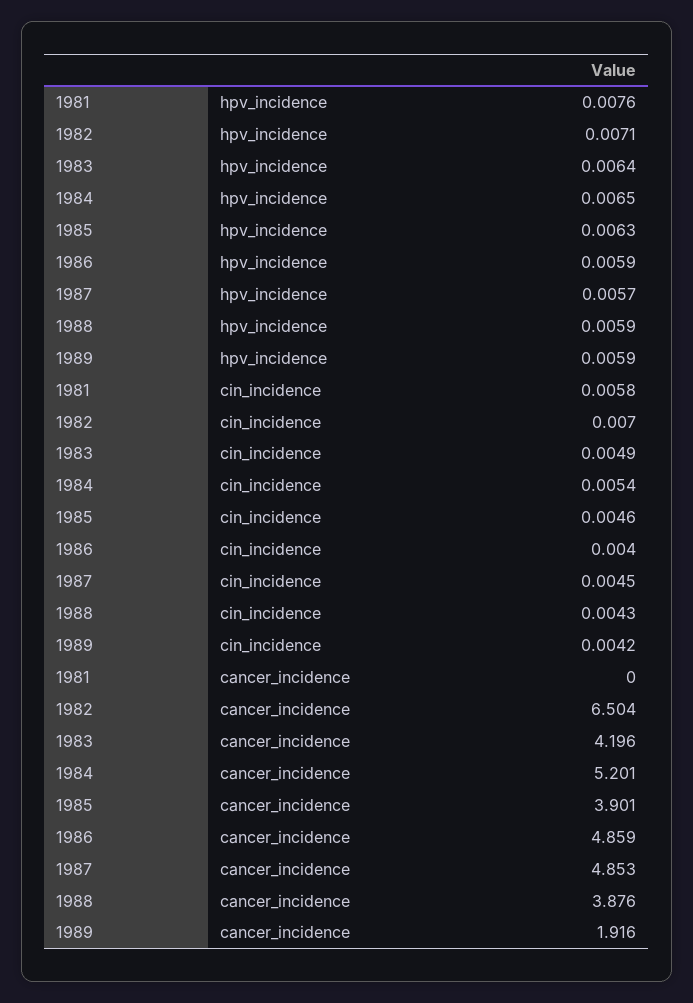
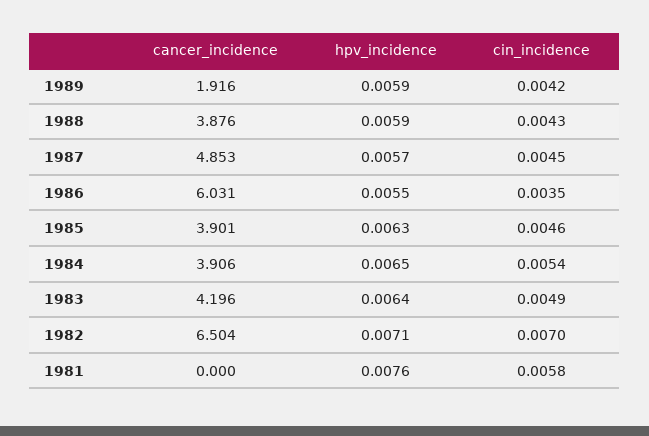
  {
    "1981": {
      "hpv_incidence": 0.0076,
      "cin_incidence": 0.0058,
      "cancer_incidence": 0
    },
    "1982": {
      "hpv_incidence": 0.0071,
      "cin_incidence": 0.007,
      "cancer_incidence": 6.504
    },
    "1983": {
      "hpv_incidence": 0.0064,
      "cin_incidence": 0.0049,
      "cancer_incidence": 4.196
    },
    "1984": {
      "hpv_incidence": 0.0065,
      "cin_incidence": 0.0054,
-     "cancer_incidence": 5.201
+     "cancer_incidence": 3.906
    },
    "1985": {
      "hpv_incidence": 0.0063,
      "cin_incidence": 0.0046,
      "cancer_incidence": 3.901
    },
    "1986": {
-     "hpv_incidence": 0.0059,
+     "hpv_incidence": 0.0055,
-     "cin_incidence": 0.004,
+     "cin_incidence": 0.0035,
-     "cancer_incidence": 4.859
+     "cancer_incidence": 6.031
    },
    "1987": {
      "hpv_incidence": 0.0057,
      "cin_incidence": 0.0045,
      "cancer_incidence": 4.853
    },
    "1988": {
      "hpv_incidence": 0.0059,
      "cin_incidence": 0.0043,
      "cancer_incidence": 3.876
    },
    "1989": {
      "hpv_incidence": 0.0059,
      "cin_incidence": 0.0042,
      "cancer_incidence": 1.916
    }
  }

